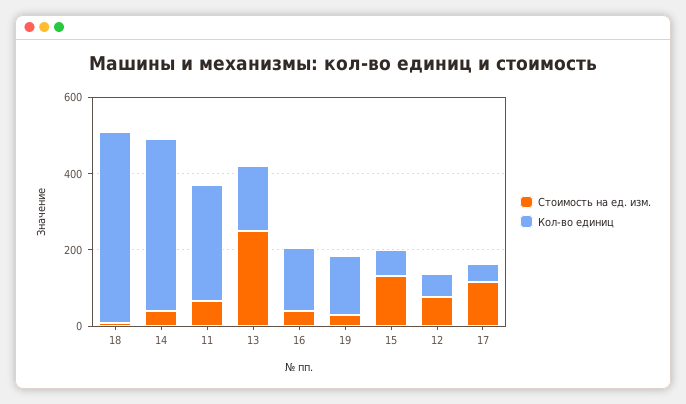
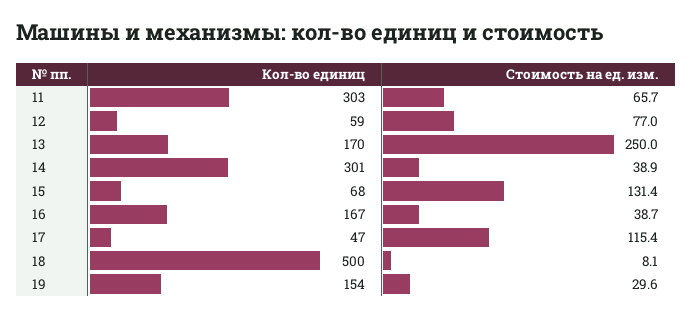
  {
    "Стоимость на ед. изм.": {
      "18": 8.1,
      "14": 38.9,
      "11": 65.7,
      "13": 250,
      "16": 38.7,
      "19": 29.6,
      "15": 131.4,
      "12": 77,
      "17": 115.4
    },
    "Кол-во единиц": {
      "18": 500,
-     "14": 450,
+     "14": 301,
      "11": 303,
      "13": 170,
      "16": 167,
      "19": 154,
      "15": 68,
      "12": 59,
      "17": 47
    }
  }

